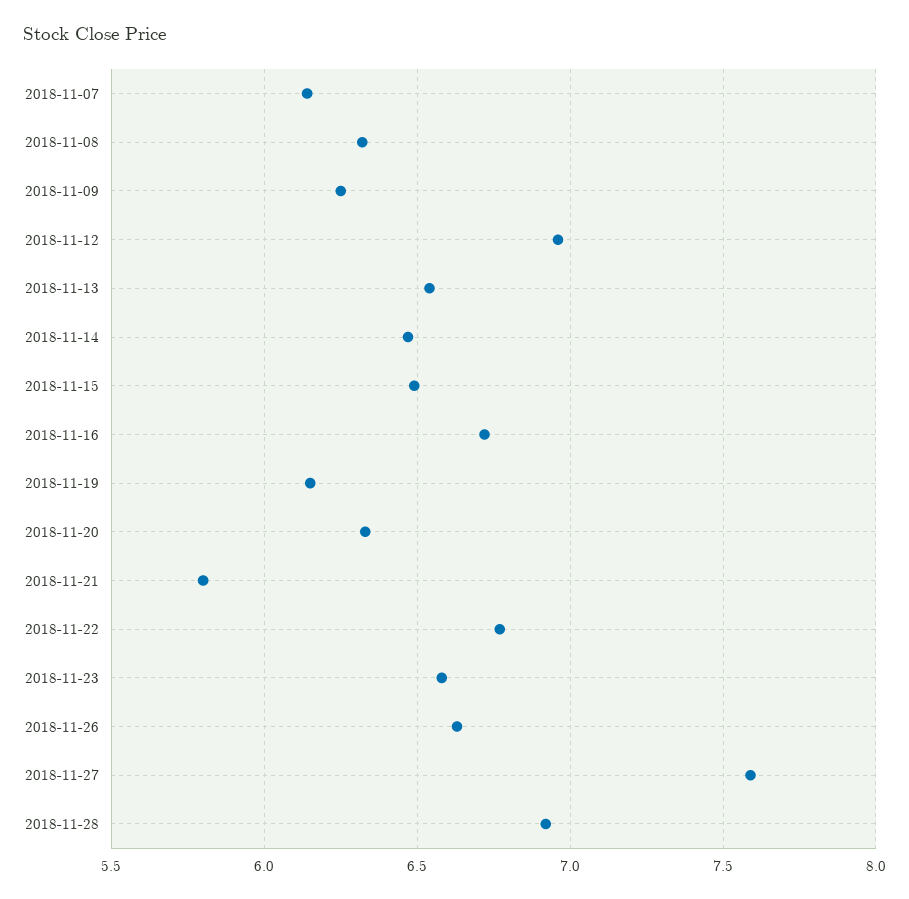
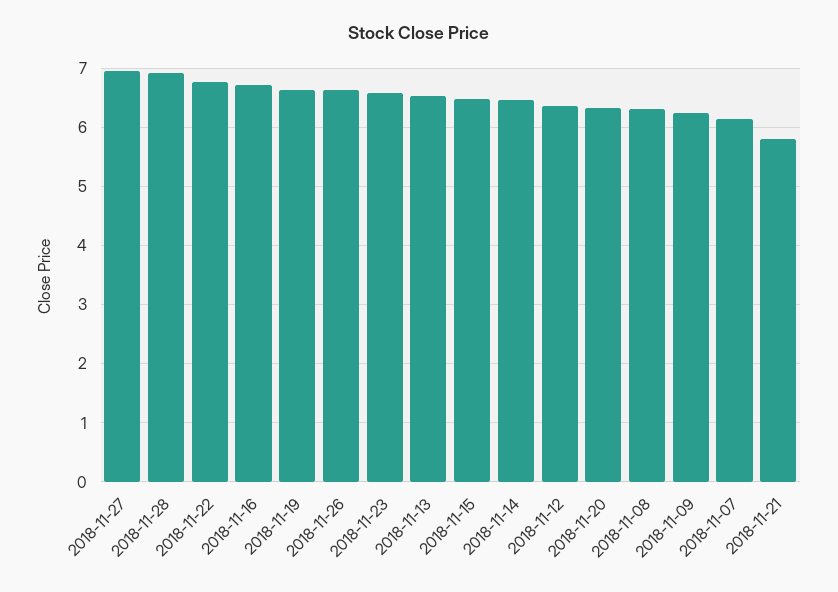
  {
    "2018-11-07": 6.15,
    "2018-11-08": 6.3,
    "2018-11-09": 6.25,
-   "2018-11-12": 6.95,
+   "2018-11-12": 6.4,
    "2018-11-13": 6.55,
    "2018-11-14": 6.45,
    "2018-11-15": 6.5,
    "2018-11-16": 6.7,
-   "2018-11-19": 6.15,
+   "2018-11-19": 6.6,
    "2018-11-20": 6.35,
    "2018-11-21": 5.8,
    "2018-11-22": 6.75,
    "2018-11-23": 6.6,
    "2018-11-26": 6.65,
-   "2018-11-27": 7.6,
+   "2018-11-27": 7,
    "2018-11-28": 6.9
  }

